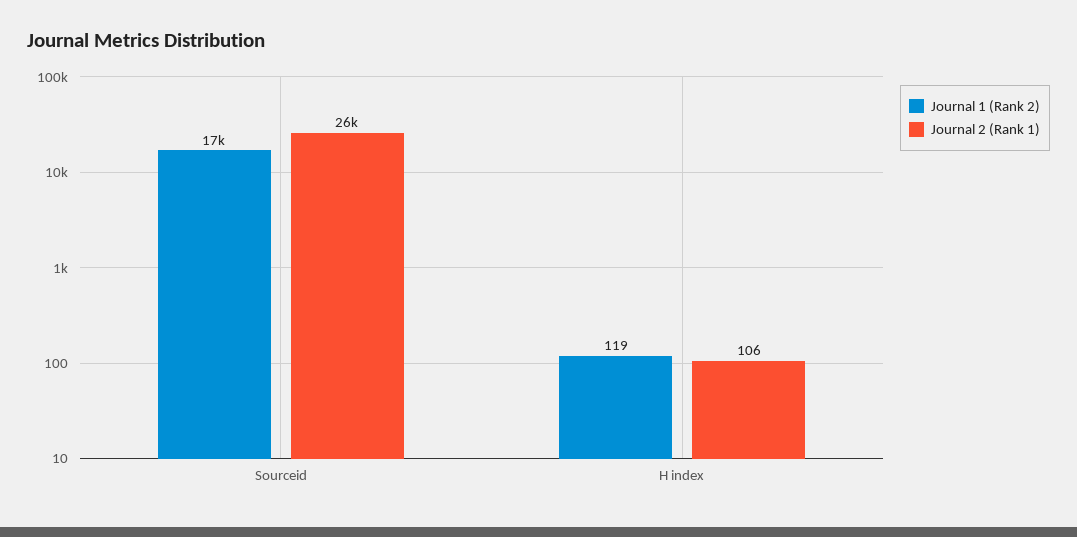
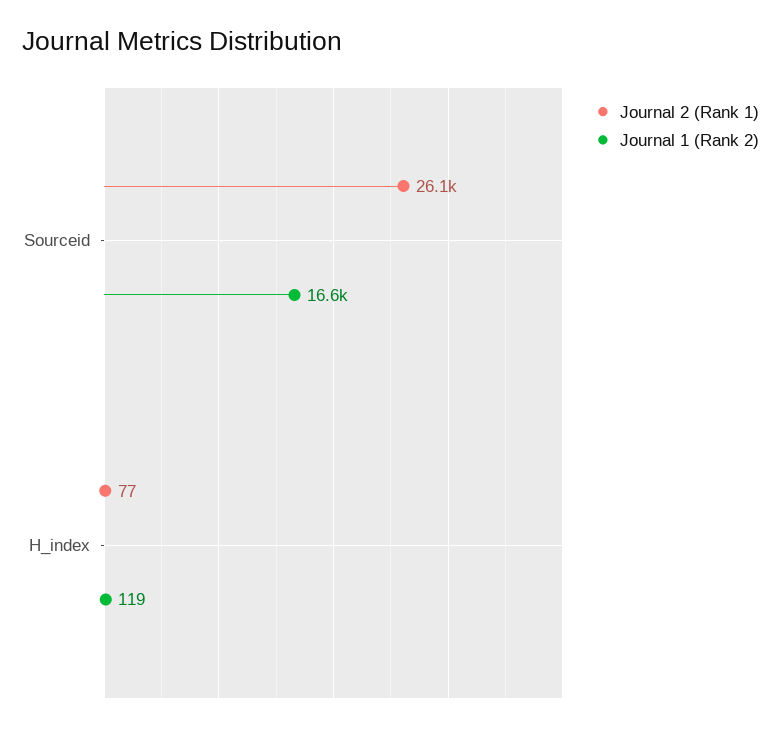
  {
    "Journal 1 (Rank 2)": {
      "Sourceid": 16600,
      "H index": 119
    },
    "Journal 2 (Rank 1)": {
      "Sourceid": 26100,
-     "H index": 106
+     "H index": 77
    }
  }

